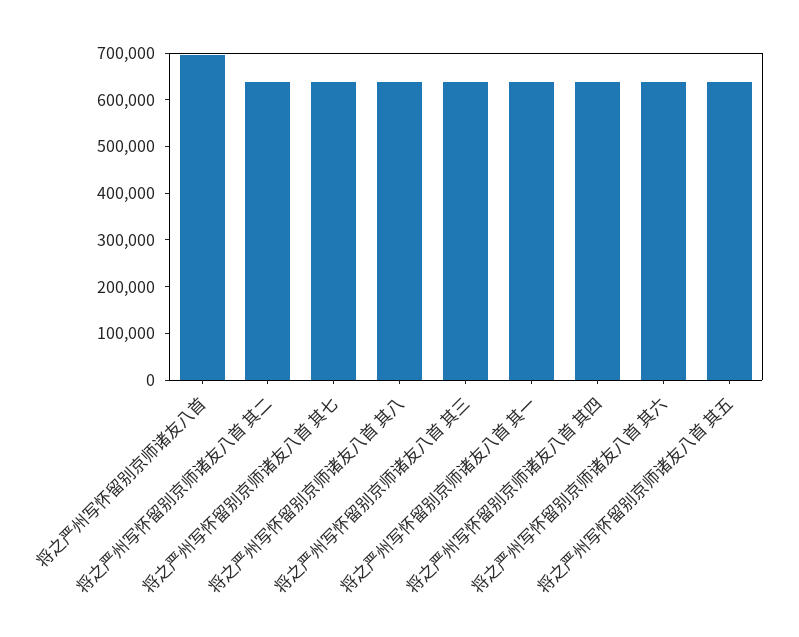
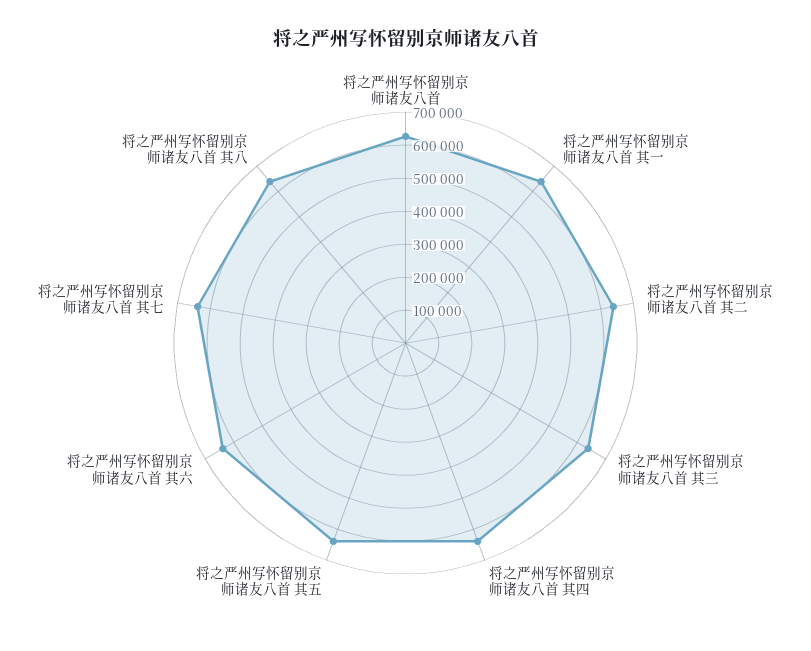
  {
-   "将之严州写怀留别京师诸友八首": 700000,
+   "将之严州写怀留别京师诸友八首": 625000,
    "将之严州写怀留别京师诸友八首 其二": 640000,
    "将之严州写怀留别京师诸友八首 其七": 640000,
    "将之严州写怀留别京师诸友八首 其八": 640000,
    "将之严州写怀留别京师诸友八首 其三": 640000,
    "将之严州写怀留别京师诸友八首 其一": 640000,
    "将之严州写怀留别京师诸友八首 其四": 640000,
    "将之严州写怀留别京师诸友八首 其六": 640000,
    "将之严州写怀留别京师诸友八首 其五": 640000
  }

